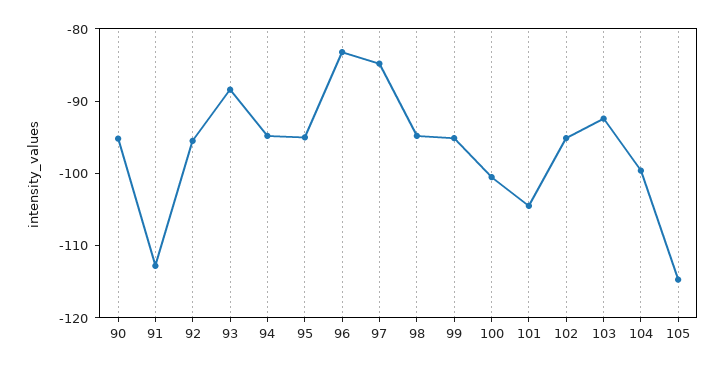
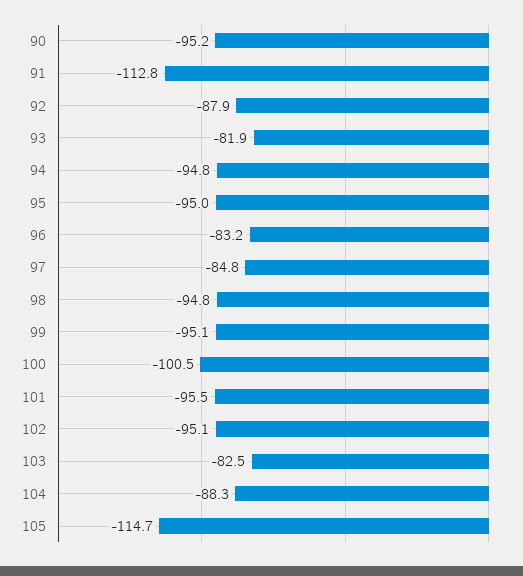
  {
    "90": -95.2,
    "91": -112.8,
-   "92": -96,
+   "92": -87.9,
-   "93": -88,
+   "93": -81.9,
    "94": -94.8,
    "95": -95,
    "96": -83.2,
    "97": -84.8,
    "98": -94.8,
    "99": -95.1,
    "100": -100.5,
-   "101": -104,
+   "101": -95.5,
    "102": -95.1,
-   "103": -92,
+   "103": -82.5,
-   "104": -100,
+   "104": -88.3,
    "105": -114.7
  }

